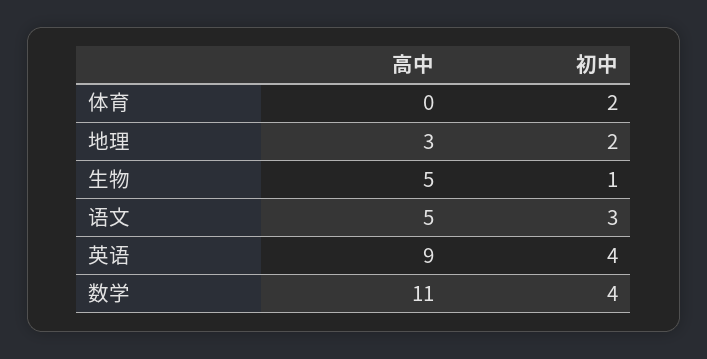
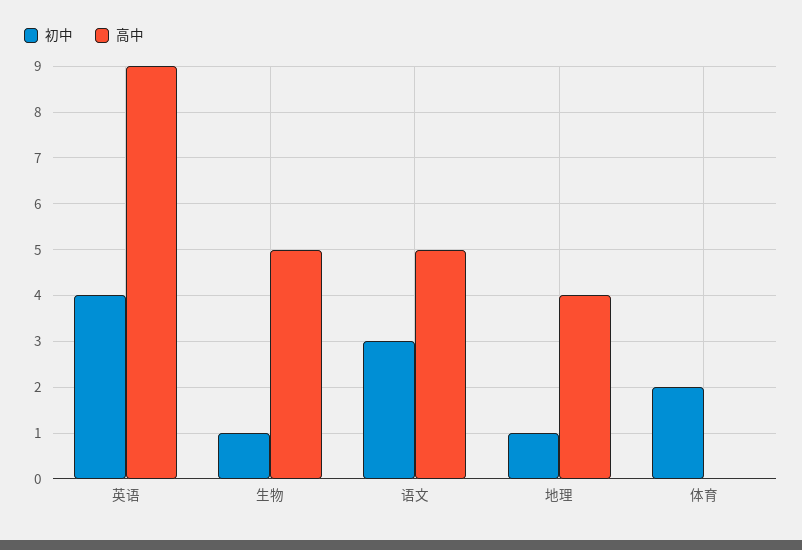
  {
    "高中": {
      "体育": 0,
-     "地理": 3,
+     "地理": 4,
      "生物": 5,
      "语文": 5,
-     "英语": 9,
+     "英语": 9
-     "数学": 11
    },
    "初中": {
      "体育": 2,
-     "地理": 2,
+     "地理": 1,
      "生物": 1,
      "语文": 3,
-     "英语": 4,
+     "英语": 4
-     "数学": 4
    }
  }

